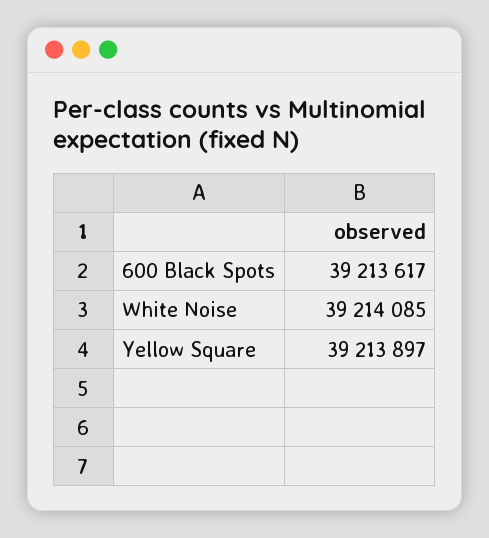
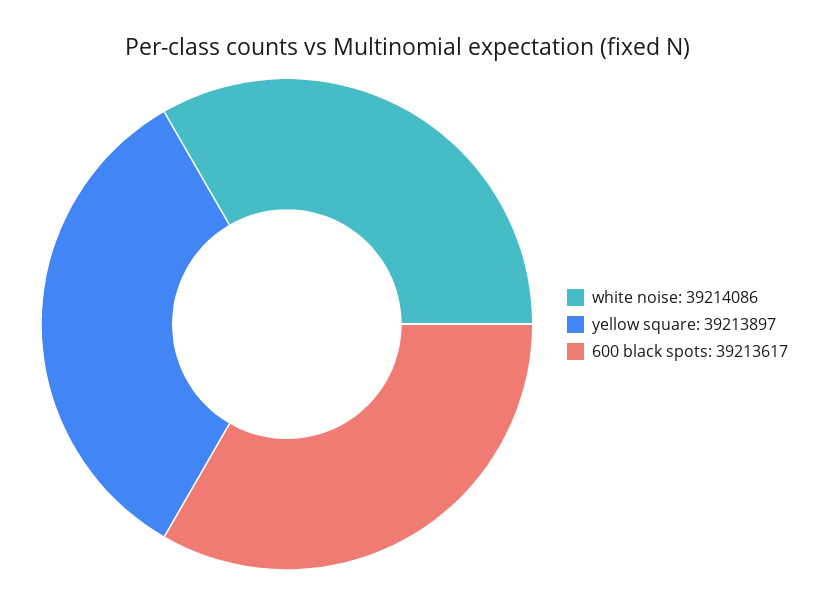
  {
    "600 Black Spots": 39213617,
-   "White Noise": 39214085,
+   "White Noise": 39214086,
    "Yellow Square": 39213897
  }

